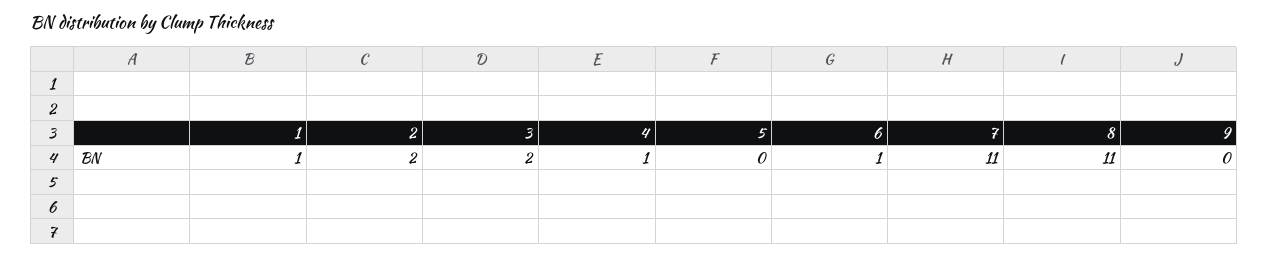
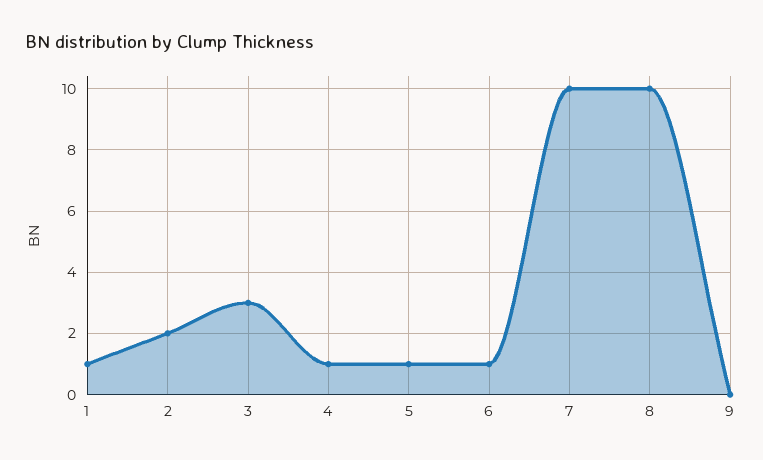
  {
    "1": 1,
    "2": 2,
-   "3": 2,
+   "3": 3,
    "4": 1,
-   "5": 0,
+   "5": 1,
    "6": 1,
-   "7": 11,
+   "7": 10,
-   "8": 11,
+   "8": 10,
    "9": 0
  }

